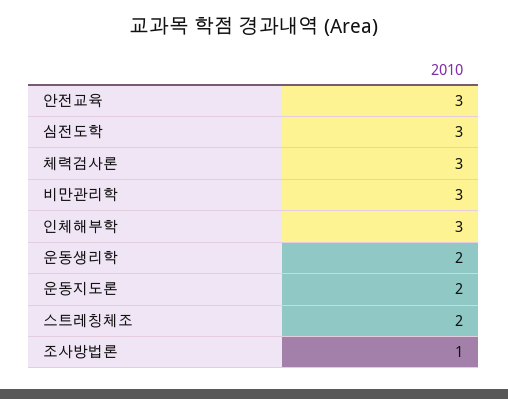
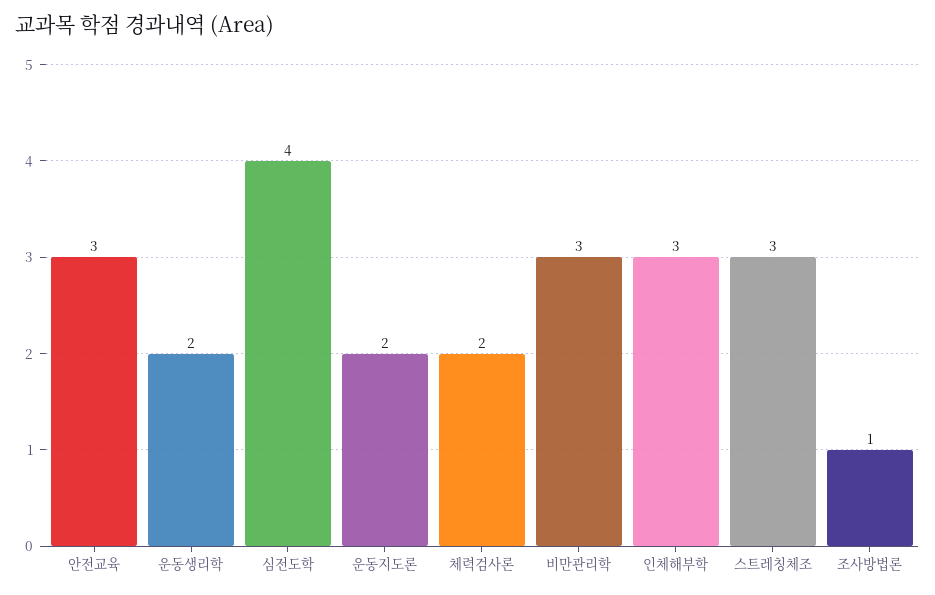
  {
    "안전교육": 3,
-   "심전도학": 3,
+   "심전도학": 4,
-   "체력검사론": 3,
+   "체력검사론": 2,
    "비만관리학": 3,
    "인체해부학": 3,
    "운동생리학": 2,
    "운동지도론": 2,
-   "스트레칭체조": 2,
+   "스트레칭체조": 3,
    "조사방법론": 1
  }

